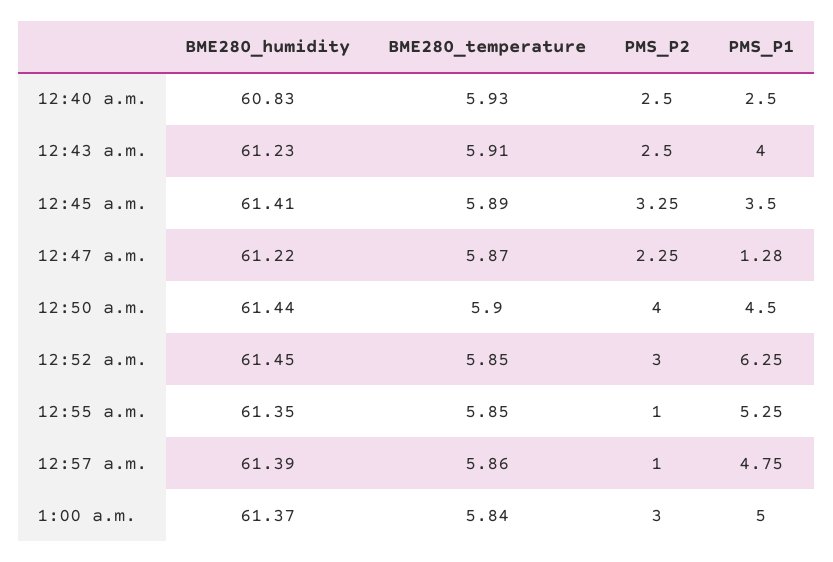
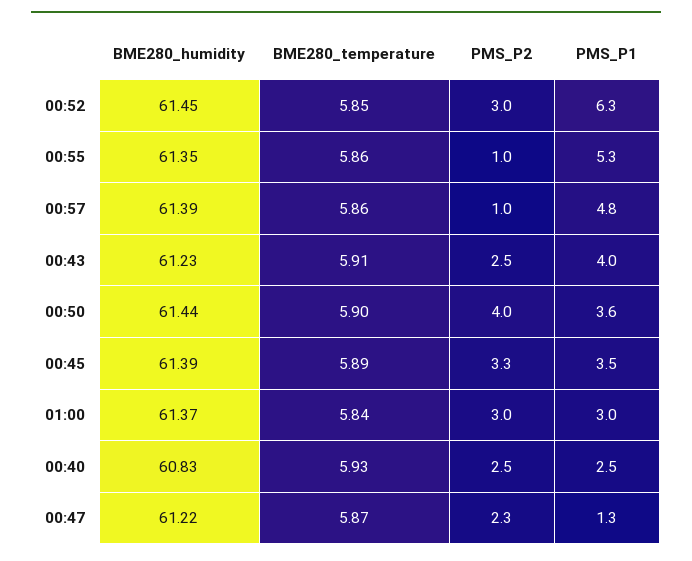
  {
    "BME280_humidity": {
      "12:40 a.m.": 60.83,
      "12:43 a.m.": 61.23,
-     "12:45 a.m.": 61.41,
+     "12:45 a.m.": 61.39,
      "12:47 a.m.": 61.22,
      "12:50 a.m.": 61.44,
      "12:52 a.m.": 61.45,
      "12:55 a.m.": 61.35,
      "12:57 a.m.": 61.39,
      "1:00 a.m.": 61.37
    },
    "BME280_temperature": {
      "12:40 a.m.": 5.93,
      "12:43 a.m.": 5.91,
      "12:45 a.m.": 5.89,
      "12:47 a.m.": 5.87,
      "12:50 a.m.": 5.9,
      "12:52 a.m.": 5.85,
-     "12:55 a.m.": 5.85,
+     "12:55 a.m.": 5.86,
      "12:57 a.m.": 5.86,
      "1:00 a.m.": 5.84
    },
    "PMS_P2": {
      "12:40 a.m.": 2.5,
      "12:43 a.m.": 2.5,
      "12:45 a.m.": 3.25,
      "12:47 a.m.": 2.25,
      "12:50 a.m.": 4,
      "12:52 a.m.": 3,
      "12:55 a.m.": 1,
      "12:57 a.m.": 1,
      "1:00 a.m.": 3
    },
    "PMS_P1": {
      "12:40 a.m.": 2.5,
      "12:43 a.m.": 4,
      "12:45 a.m.": 3.5,
      "12:47 a.m.": 1.28,
-     "12:50 a.m.": 4.5,
+     "12:50 a.m.": 3.6,
      "12:52 a.m.": 6.25,
      "12:55 a.m.": 5.25,
      "12:57 a.m.": 4.75,
-     "1:00 a.m.": 5
+     "1:00 a.m.": 3
    }
  }

